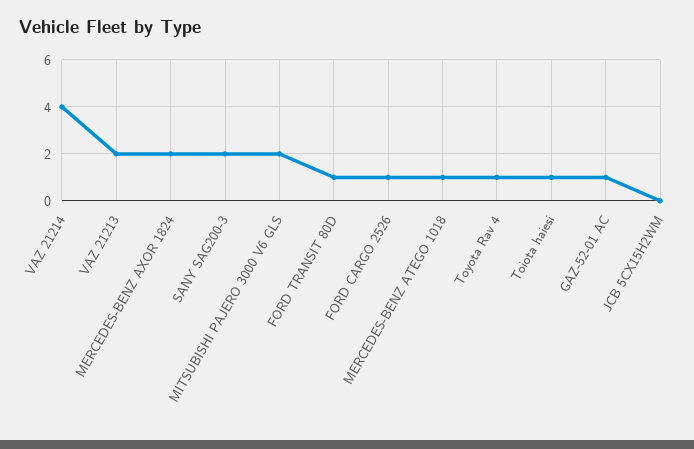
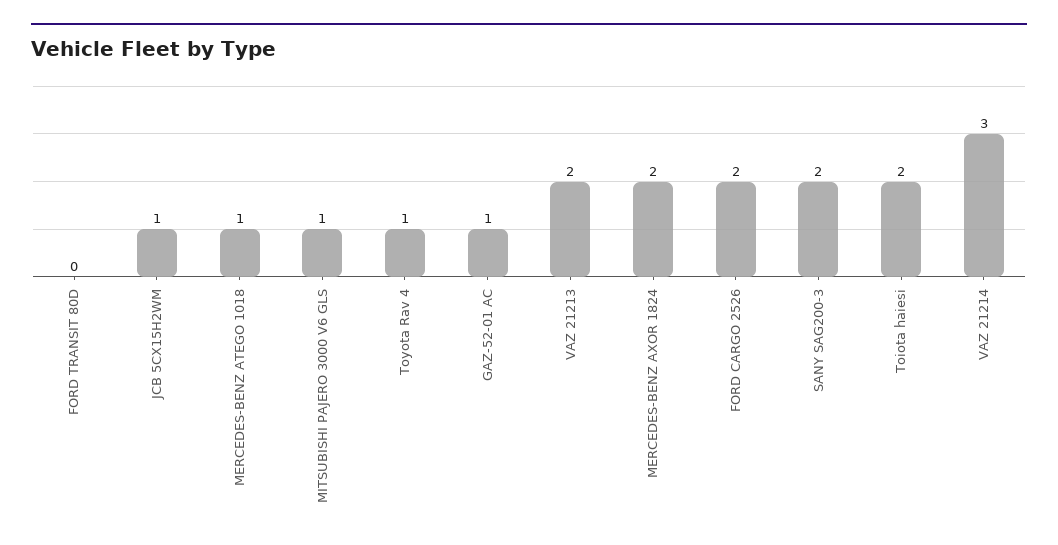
  {
-   "VAZ 21214": 4,
+   "VAZ 21214": 3,
    "VAZ 21213": 2,
    "MERCEDES-BENZ AXOR 1824": 2,
    "SANY SAG200-3": 2,
-   "MITSUBISHI PAJERO 3000 V6 GLS": 2,
+   "MITSUBISHI PAJERO 3000 V6 GLS": 1,
-   "FORD TRANSIT 80D": 1,
+   "FORD TRANSIT 80D": 0,
-   "FORD CARGO 2526": 1,
+   "FORD CARGO 2526": 2,
    "MERCEDES-BENZ ATEGO 1018": 1,
    "Toyota Rav 4": 1,
-   "Toiota haiesi": 1,
+   "Toiota haiesi": 2,
    "GAZ-52-01 AC": 1,
-   "JCB 5CX15H2WM": 0
+   "JCB 5CX15H2WM": 1
  }

